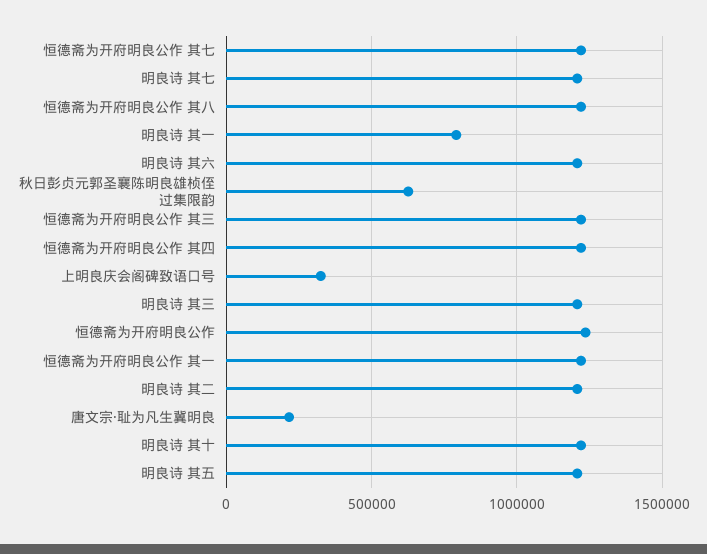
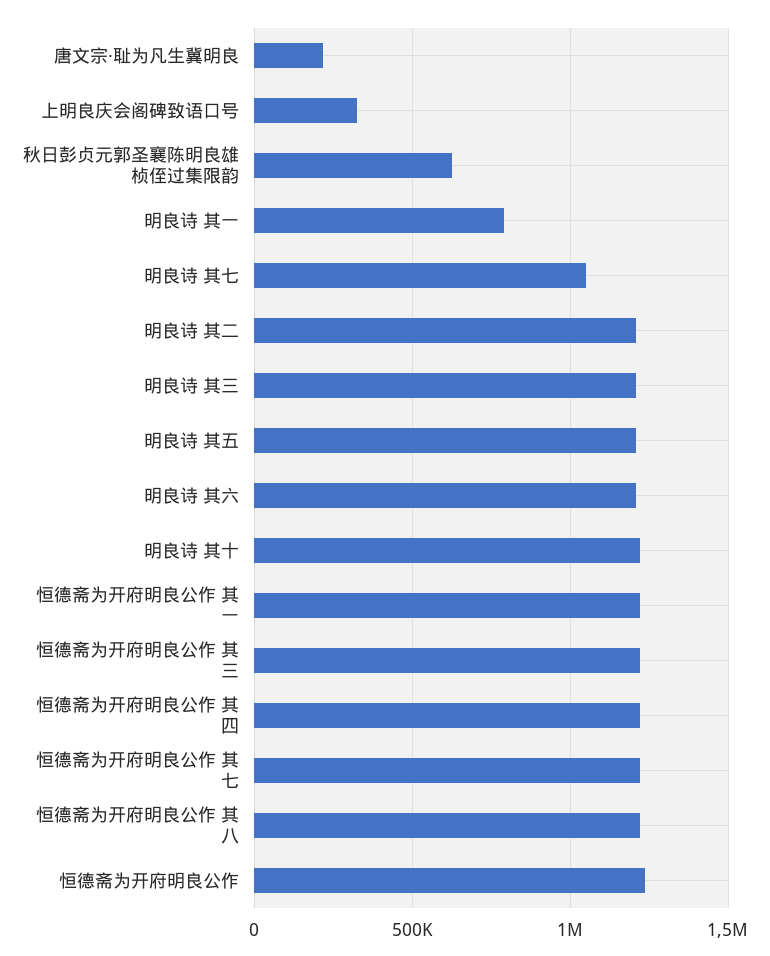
  {
    "恒德斋为开府明良公作 其七": 1200000,
-   "明良诗 其七": 1200000,
+   "明良诗 其七": 1050000,
    "恒德斋为开府明良公作 其八": 1200000,
    "明良诗 其一": 800000,
    "明良诗 其六": 1200000,
    "秋日彭贞元郭圣襄陈明良雄桢侄过集限韵": 650000,
    "恒德斋为开府明良公作 其三": 1200000,
    "恒德斋为开府明良公作 其四": 1200000,
    "上明良庆会阁碑致语口号": 300000,
    "明良诗 其三": 1200000,
    "恒德斋为开府明良公作": 1250000,
    "恒德斋为开府明良公作 其一": 1200000,
    "明良诗 其二": 1200000,
    "唐文宗·耻为凡生冀明良": 200000,
    "明良诗 其十": 1200000,
    "明良诗 其五": 1200000
  }

